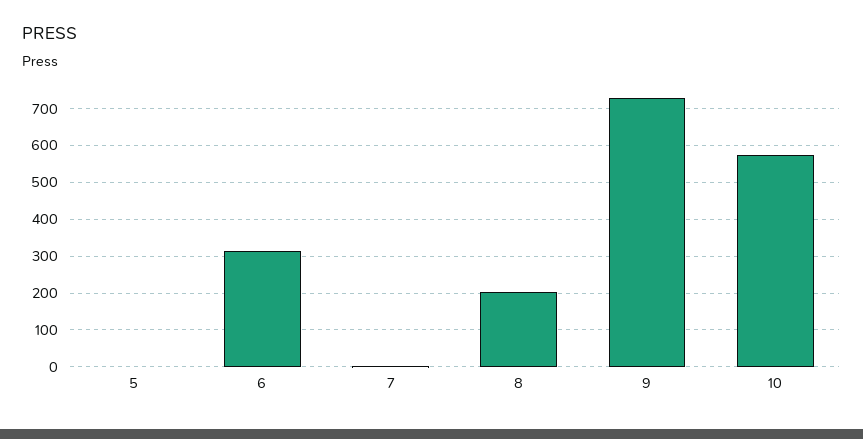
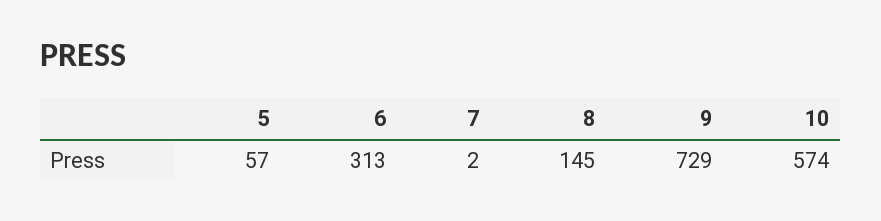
  {
-   "5": 0,
+   "5": 57,
    "6": 313,
    "7": 2,
-   "8": 200,
+   "8": 145,
    "9": 729,
    "10": 574
  }

